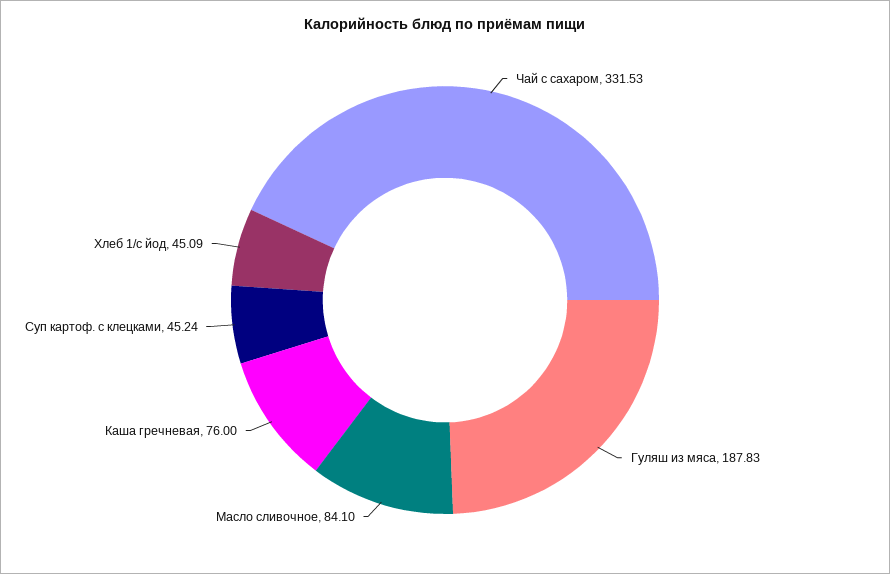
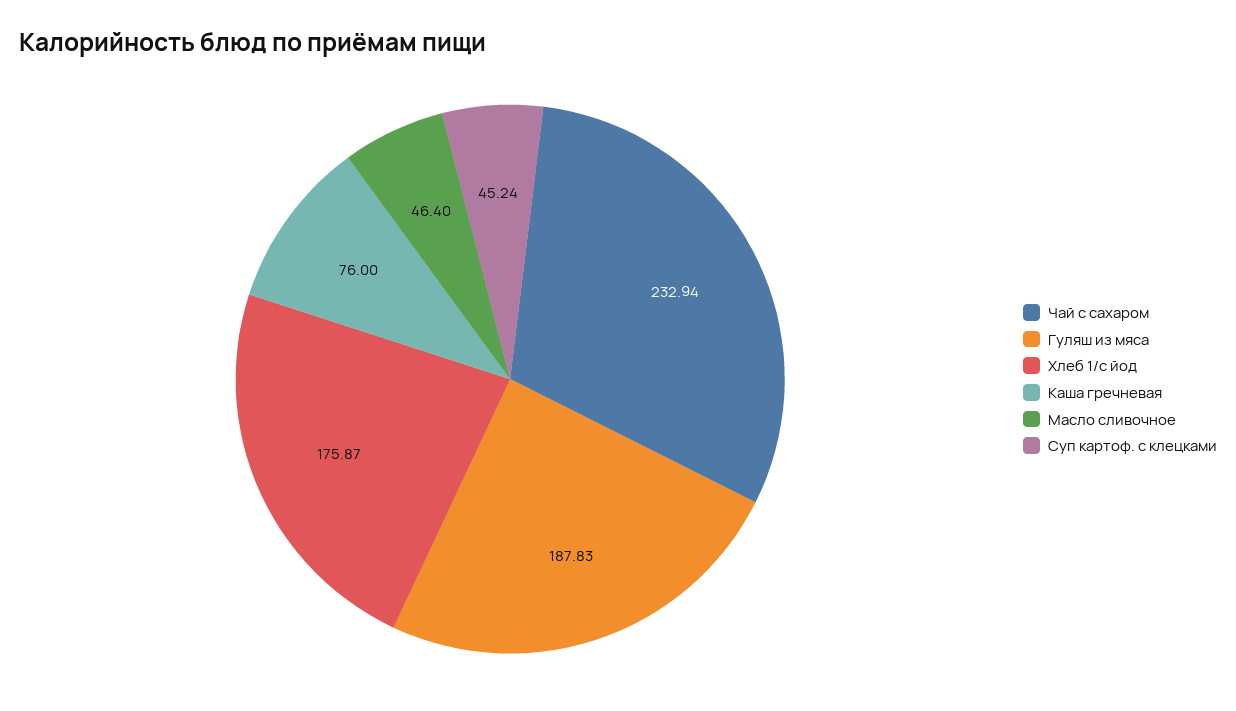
  {
-   "Чай с сахаром": 331.53,
+   "Чай с сахаром": 232.94,
    "Гуляш из мяса": 187.83,
-   "Масло сливочное": 84.1,
+   "Масло сливочное": 46.4,
    "Каша гречневая": 76,
    "Суп картоф. с клецками": 45.24,
-   "Хлеб 1/с йод": 45.09
+   "Хлеб 1/с йод": 175.87
  }

